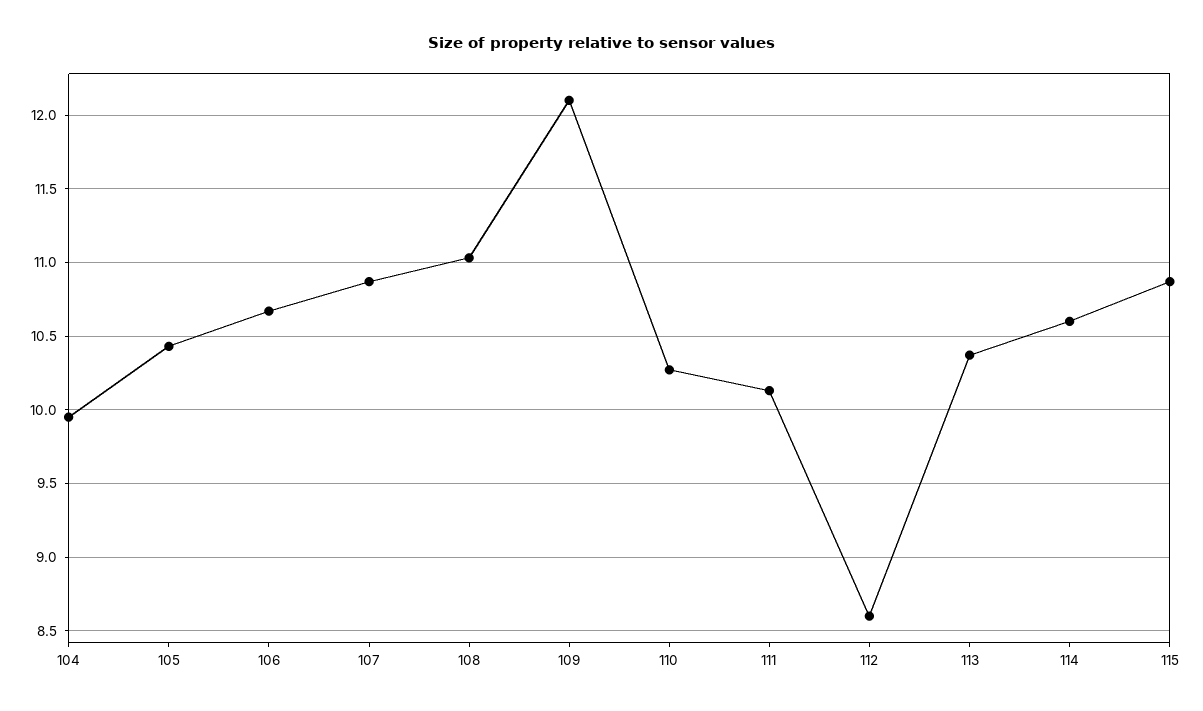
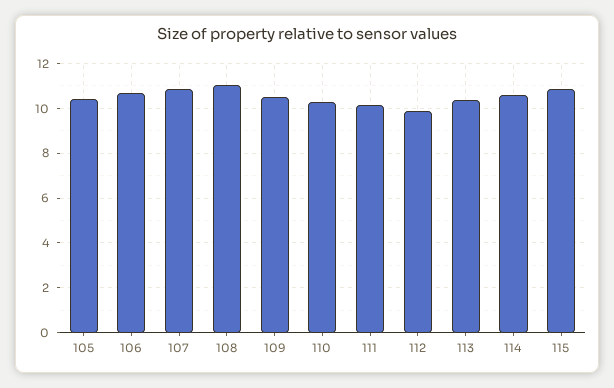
  {
-   "104": 9.95,
    "105": 10.45,
    "106": 10.65,
    "107": 10.85,
    "108": 11.05,
-   "109": 12.1,
+   "109": 10.5,
    "110": 10.25,
    "111": 10.15,
-   "112": 8.6,
+   "112": 10,
    "113": 10.35,
    "114": 10.6,
    "115": 10.85
  }

